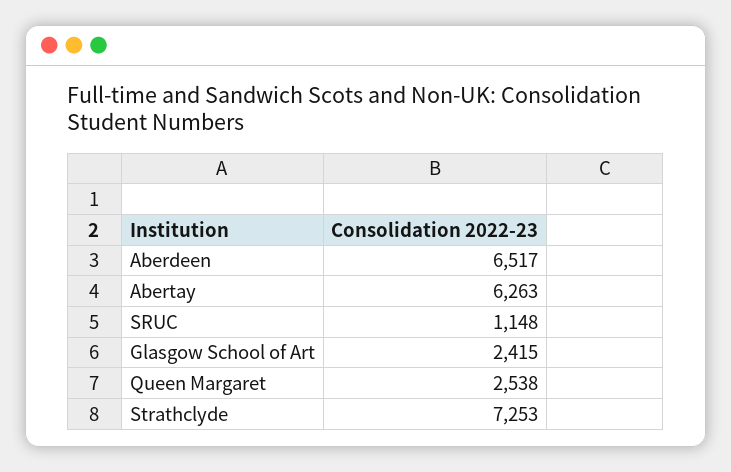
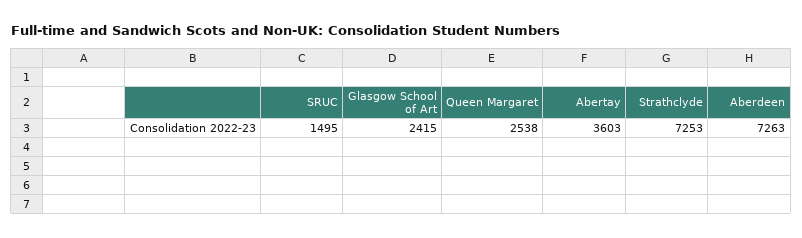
  {
-   "Aberdeen": 6517,
+   "Aberdeen": 7263,
-   "Abertay": 6263,
+   "Abertay": 3603,
-   "SRUC": 1148,
+   "SRUC": 1495,
    "Glasgow School of Art": 2415,
    "Queen Margaret": 2538,
    "Strathclyde": 7253
  }

